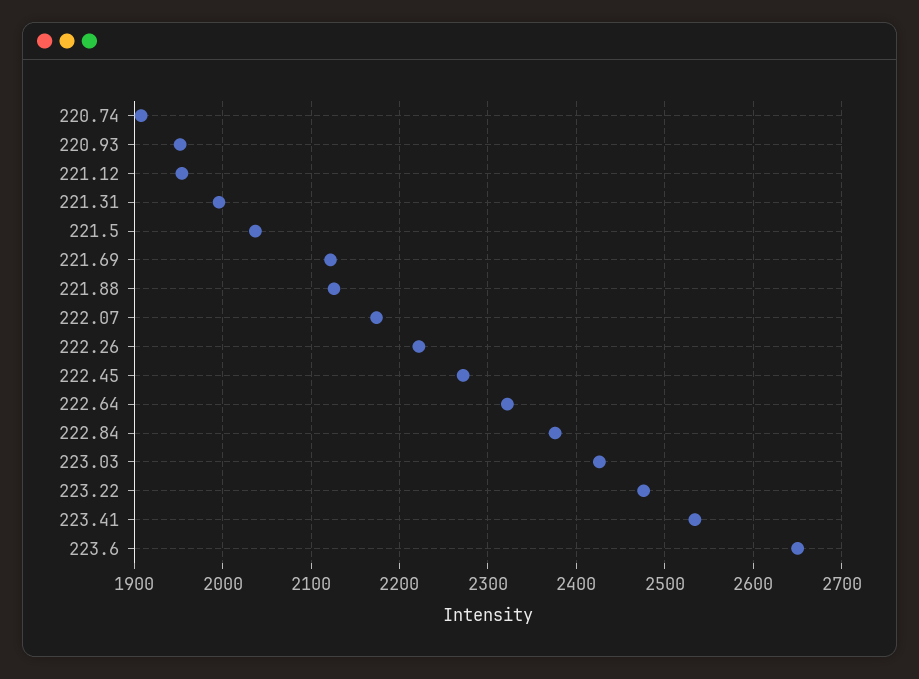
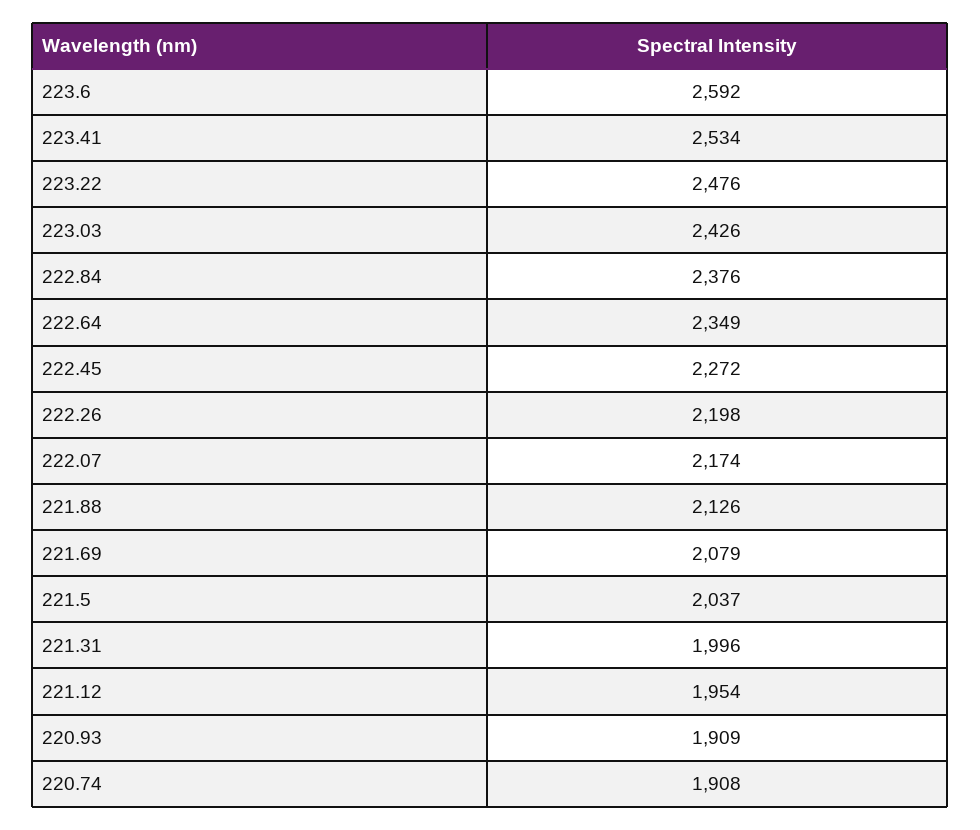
  {
    "220.74": 1908,
-   "220.93": 1950,
+   "220.93": 1909,
    "221.12": 1954,
    "221.31": 1996,
    "221.5": 2037,
-   "221.69": 2120,
+   "221.69": 2079,
    "221.88": 2126,
    "222.07": 2174,
-   "222.26": 2220,
+   "222.26": 2198,
    "222.45": 2272,
-   "222.64": 2320,
+   "222.64": 2349,
    "222.84": 2376,
    "223.03": 2426,
    "223.22": 2476,
    "223.41": 2534,
-   "223.6": 2650
+   "223.6": 2592
  }

